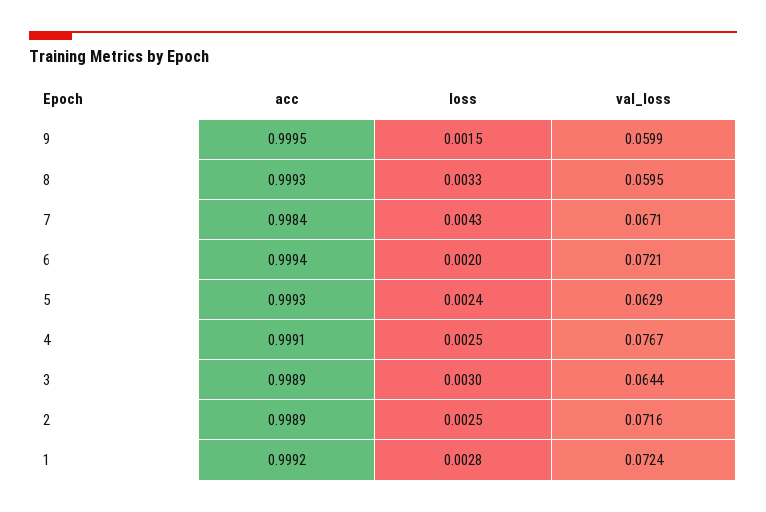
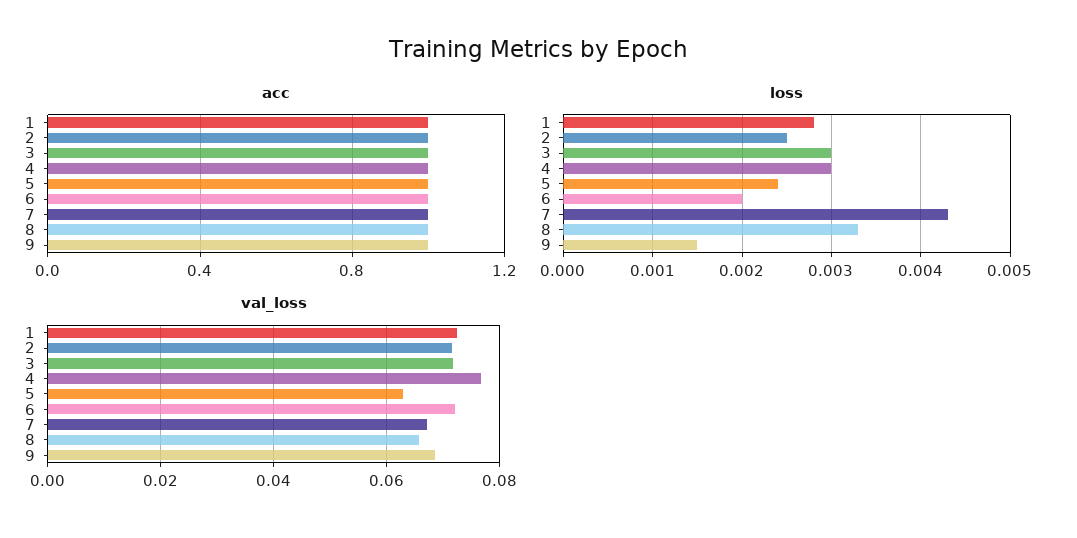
  {
    "acc": {
      "9": 0.9995,
      "8": 0.9993,
      "7": 0.9984,
      "6": 0.9994,
      "5": 0.9993,
      "4": 0.9991,
      "3": 0.9989,
      "2": 0.9989,
      "1": 0.9992
    },
    "loss": {
      "9": 0.0015,
      "8": 0.0033,
      "7": 0.0043,
      "6": 0.002,
      "5": 0.0024,
-     "4": 0.0025,
+     "4": 0.003,
      "3": 0.003,
      "2": 0.0025,
      "1": 0.0028
    },
    "val_loss": {
-     "9": 0.0599,
+     "9": 0.068,
-     "8": 0.0595,
+     "8": 0.066,
      "7": 0.0671,
      "6": 0.0721,
      "5": 0.0629,
      "4": 0.0767,
-     "3": 0.0644,
+     "3": 0.072,
      "2": 0.0716,
      "1": 0.0724
    }
  }

